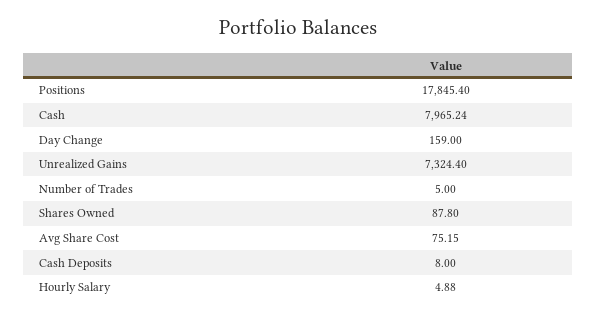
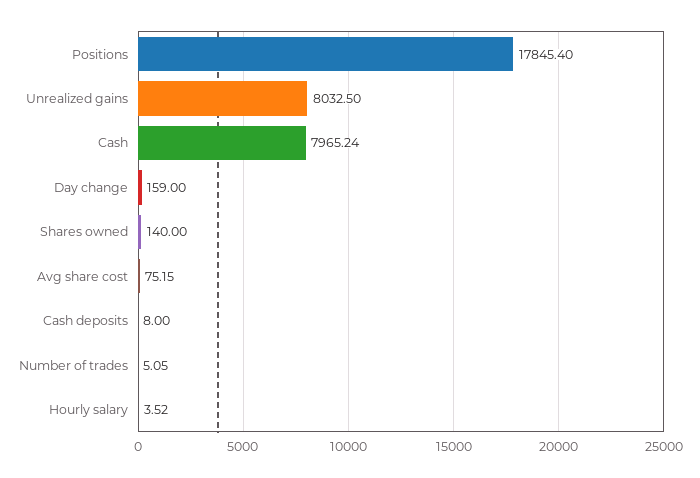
  {
    "Positions": 17845.4,
    "Cash": 7965.24,
    "Day Change": 159,
-   "Unrealized Gains": 7324.4,
+   "Unrealized Gains": 8032.5,
-   "Number of Trades": 5,
+   "Number of Trades": 5.05,
-   "Shares Owned": 87.8,
+   "Shares Owned": 140,
    "Avg Share Cost": 75.15,
    "Cash Deposits": 8,
-   "Hourly Salary": 4.88
+   "Hourly Salary": 3.52
  }

